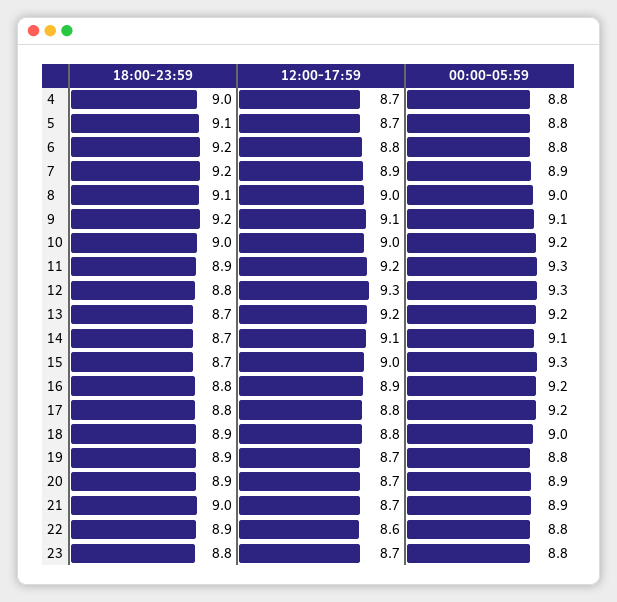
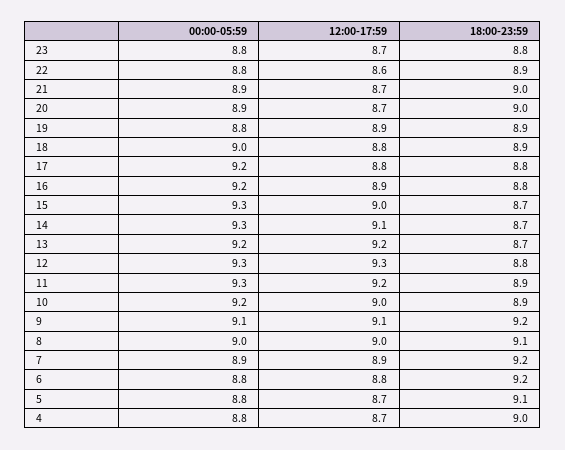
  {
    "18:00-23:59": {
      "4": 9,
      "5": 9.1,
      "6": 9.2,
      "7": 9.2,
      "8": 9.1,
      "9": 9.2,
-     "10": 9,
+     "10": 8.9,
      "11": 8.9,
      "12": 8.8,
      "13": 8.7,
      "14": 8.7,
      "15": 8.7,
      "16": 8.8,
      "17": 8.8,
      "18": 8.9,
      "19": 8.9,
-     "20": 8.9,
+     "20": 9,
      "21": 9,
      "22": 8.9,
      "23": 8.8
    },
    "12:00-17:59": {
      "4": 8.7,
      "5": 8.7,
      "6": 8.8,
      "7": 8.9,
      "8": 9,
      "9": 9.1,
      "10": 9,
      "11": 9.2,
      "12": 9.3,
      "13": 9.2,
      "14": 9.1,
      "15": 9,
      "16": 8.9,
      "17": 8.8,
      "18": 8.8,
-     "19": 8.7,
+     "19": 8.9,
      "20": 8.7,
      "21": 8.7,
      "22": 8.6,
      "23": 8.7
    },
    "00:00-05:59": {
      "4": 8.8,
      "5": 8.8,
      "6": 8.8,
      "7": 8.9,
      "8": 9,
      "9": 9.1,
      "10": 9.2,
      "11": 9.3,
      "12": 9.3,
      "13": 9.2,
-     "14": 9.1,
+     "14": 9.3,
      "15": 9.3,
      "16": 9.2,
      "17": 9.2,
      "18": 9,
      "19": 8.8,
      "20": 8.9,
      "21": 8.9,
      "22": 8.8,
      "23": 8.8
    }
  }

